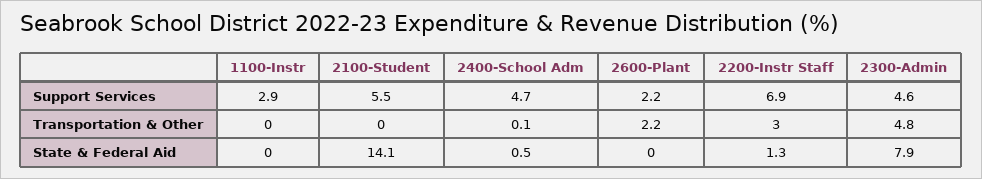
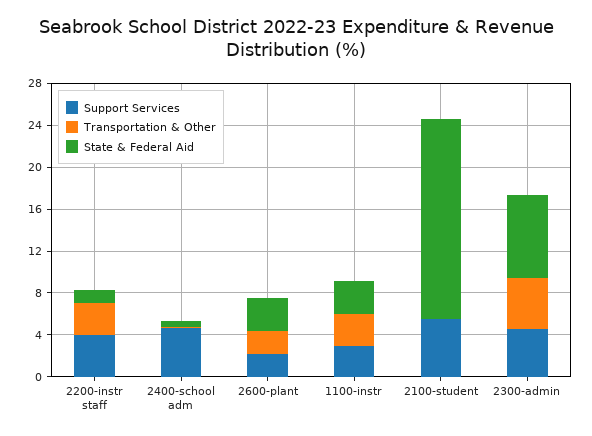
  {
    "Support Services": {
      "1100-Instr": 2.9,
      "2100-Student": 5.5,
      "2400-School Adm": 4.7,
      "2600-Plant": 2.2,
-     "2200-Instr Staff": 6.9,
+     "2200-Instr Staff": 4,
      "2300-Admin": 4.6
    },
    "Transportation & Other": {
-     "1100-Instr": 0,
+     "1100-Instr": 3,
      "2100-Student": 0,
      "2400-School Adm": 0.1,
      "2600-Plant": 2.2,
      "2200-Instr Staff": 3,
      "2300-Admin": 4.8
    },
    "State & Federal Aid": {
-     "1100-Instr": 0,
+     "1100-Instr": 3,
-     "2100-Student": 14.1,
+     "2100-Student": 19,
      "2400-School Adm": 0.5,
-     "2600-Plant": 0,
+     "2600-Plant": 3,
      "2200-Instr Staff": 1.3,
      "2300-Admin": 7.9
    }
  }

